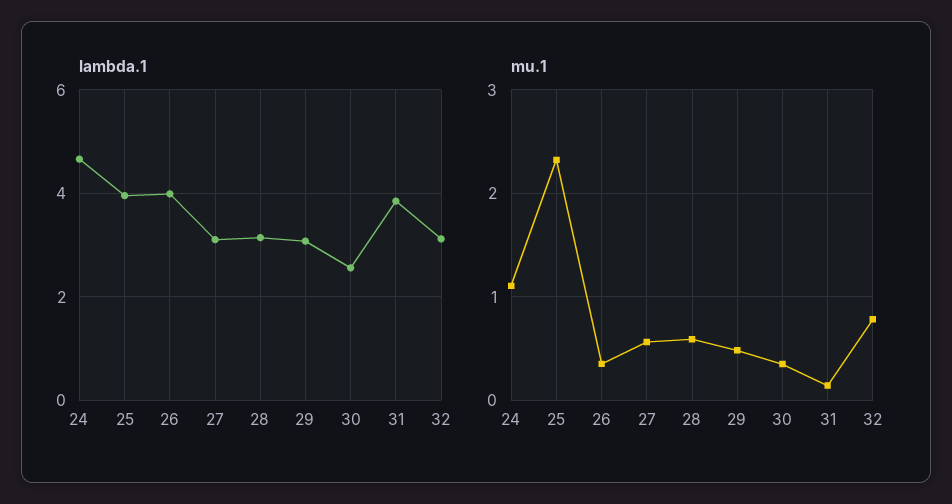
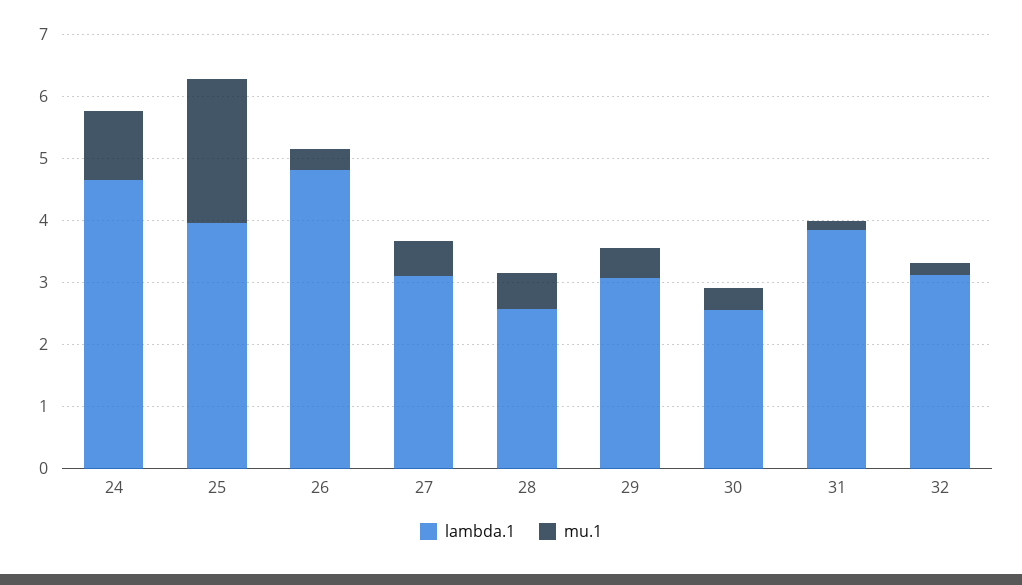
  {
    "lambda.1": {
      "24": 4.6,
      "25": 4,
-     "26": 4,
+     "26": 4.8,
      "27": 3.2,
-     "28": 3.2,
+     "28": 2.6,
      "29": 3,
      "30": 2.6,
      "31": 3.8,
      "32": 3.2
    },
    "mu.1": {
      "24": 1.1,
      "25": 2.3,
      "26": 0.4,
      "27": 0.6,
      "28": 0.6,
      "29": 0.5,
      "30": 0.4,
      "31": 0.1,
-     "32": 0.8
+     "32": 0.2
    }
  }

